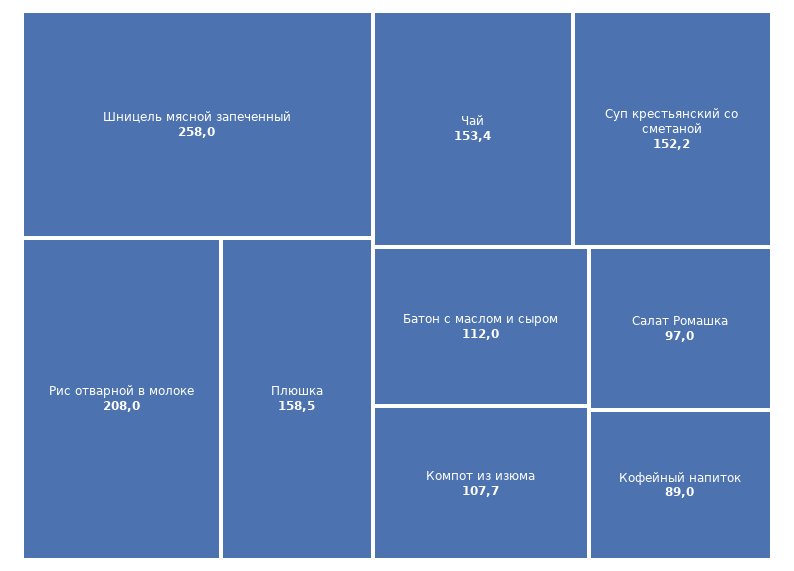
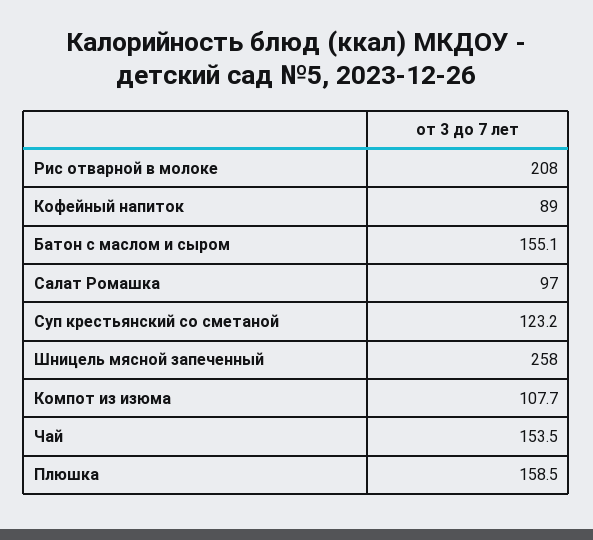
  {
    "Шницель мясной запеченный": 258,
    "Рис отварной в молоке": 208,
    "Плюшка": 158.5,
-   "Чай": 153.4,
+   "Чай": 153.5,
-   "Суп крестьянский со сметаной": 152.2,
+   "Суп крестьянский со сметаной": 123.2,
-   "Батон с маслом и сыром": 112,
+   "Батон с маслом и сыром": 155.1,
    "Компот из изюма": 107.7,
    "Салат Ромашка": 97,
    "Кофейный напиток": 89
  }

